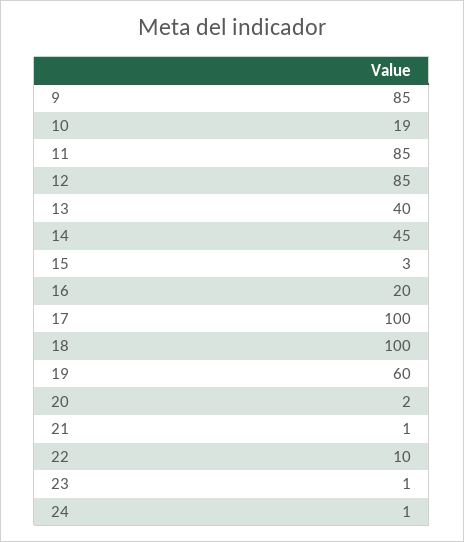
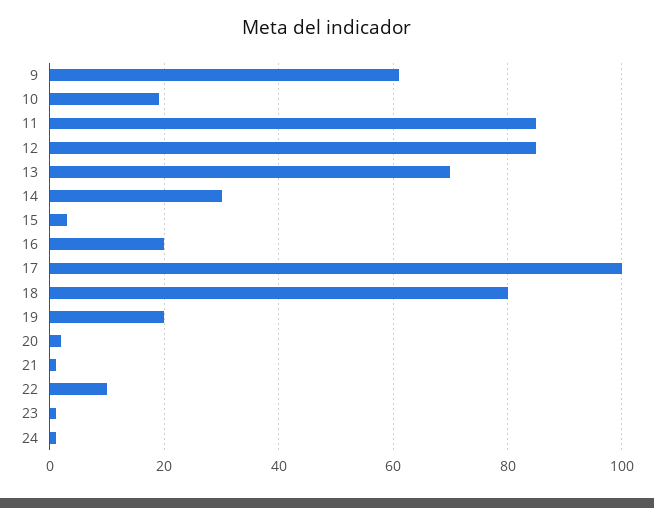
  {
-   "9": 85,
+   "9": 60,
    "10": 19,
    "11": 85,
    "12": 85,
-   "13": 40,
+   "13": 70,
-   "14": 45,
+   "14": 30,
    "15": 3,
    "16": 20,
    "17": 100,
-   "18": 100,
+   "18": 80,
-   "19": 60,
+   "19": 20,
    "20": 2,
    "21": 1,
    "22": 10,
    "23": 1,
    "24": 1
  }

